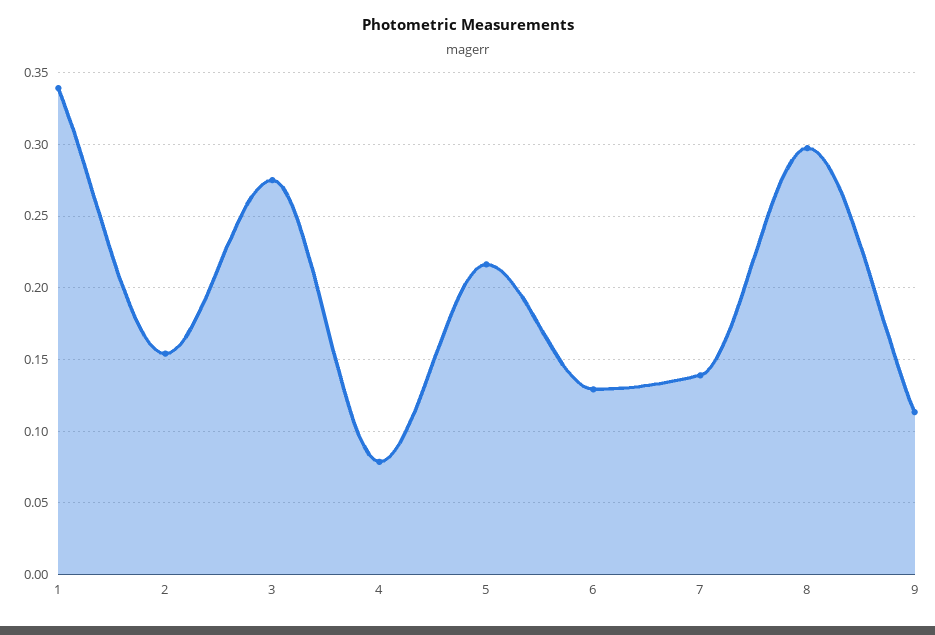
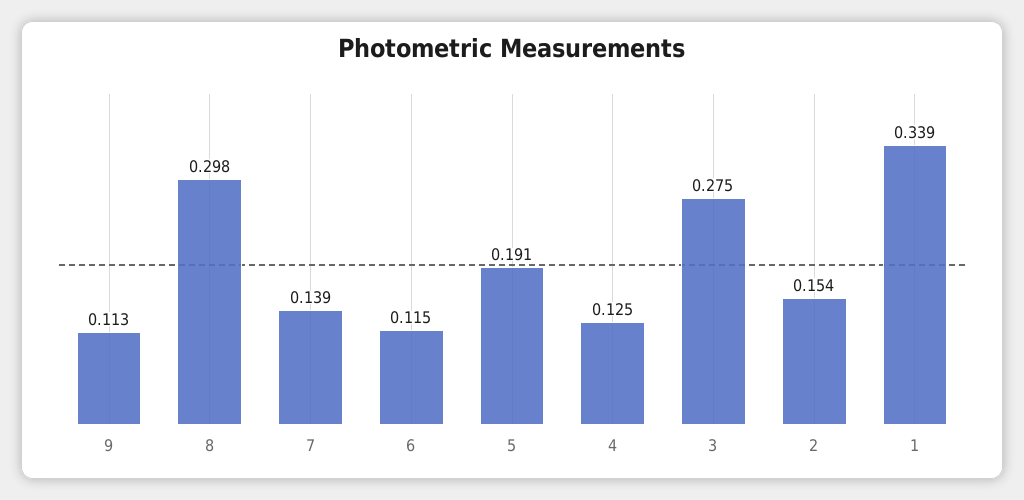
  {
    "1": 0.339,
    "2": 0.154,
    "3": 0.275,
-   "4": 0.08,
+   "4": 0.125,
-   "5": 0.215,
+   "5": 0.191,
-   "6": 0.13,
+   "6": 0.115,
    "7": 0.139,
    "8": 0.298,
    "9": 0.113
  }

